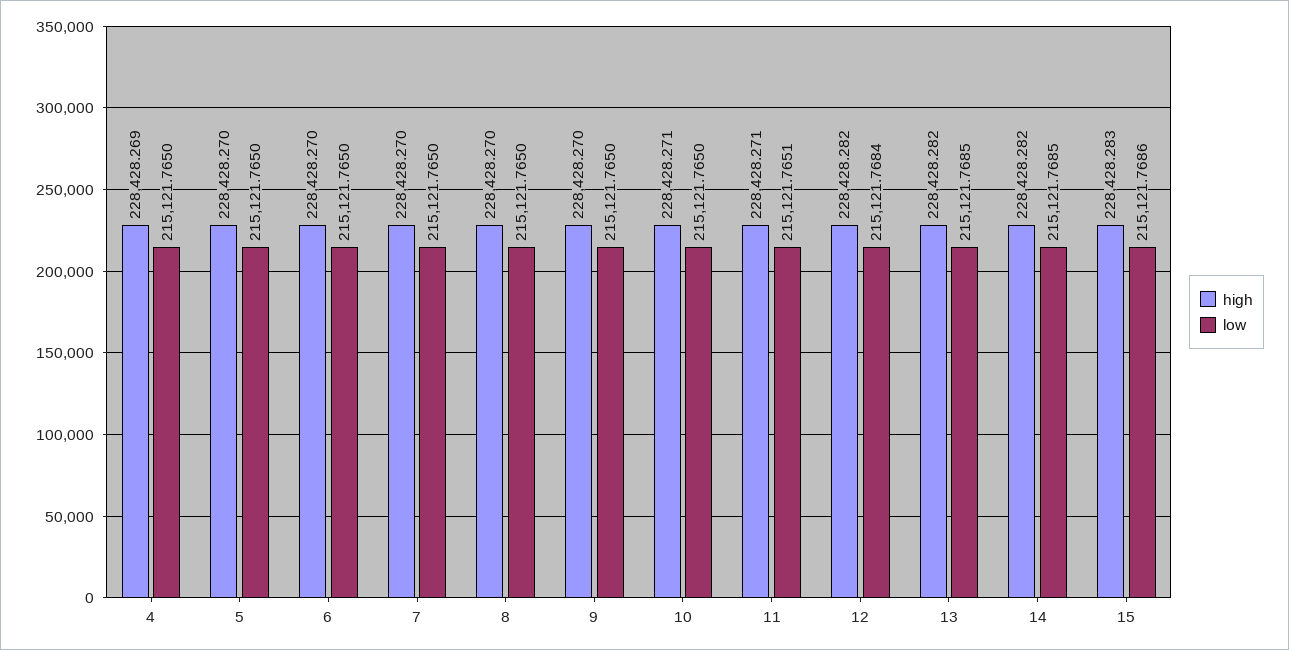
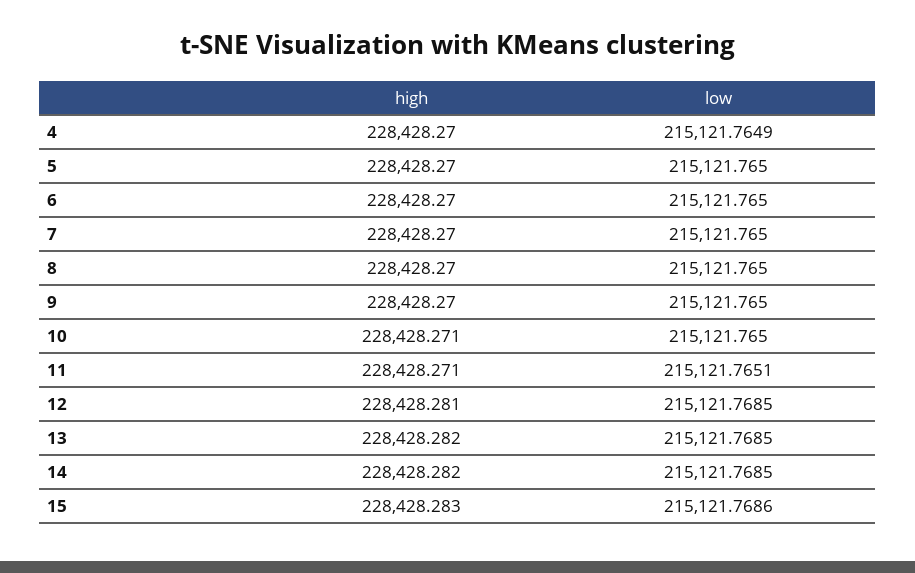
  {
    "high": {
-     "4": 228428.269,
+     "4": 228428.27,
      "5": 228428.27,
      "6": 228428.27,
      "7": 228428.27,
      "8": 228428.27,
      "9": 228428.27,
      "10": 228428.271,
      "11": 228428.271,
-     "12": 228428.282,
+     "12": 228428.281,
      "13": 228428.282,
      "14": 228428.282,
      "15": 228428.283
    },
    "low": {
-     "4": 215121.765,
+     "4": 215121.7649,
      "5": 215121.765,
      "6": 215121.765,
      "7": 215121.765,
      "8": 215121.765,
      "9": 215121.765,
      "10": 215121.765,
      "11": 215121.7651,
-     "12": 215121.7684,
+     "12": 215121.7685,
      "13": 215121.7685,
      "14": 215121.7685,
      "15": 215121.7686
    }
  }

